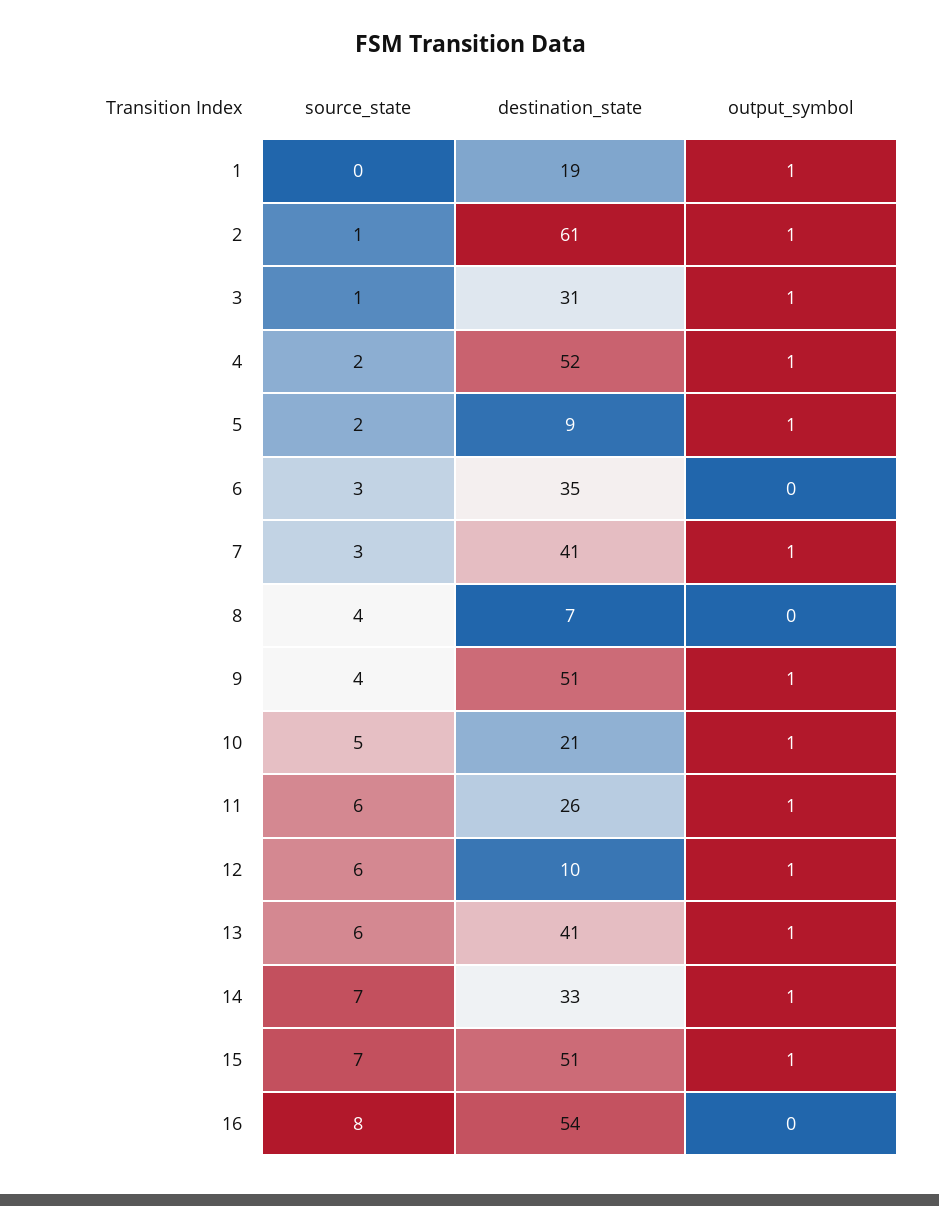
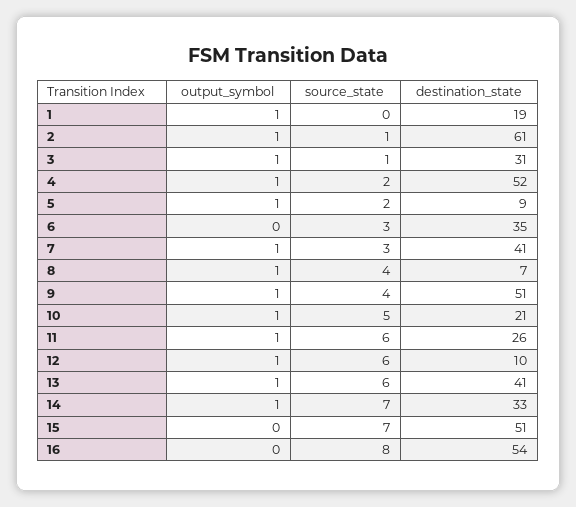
  {
    "source_state": {
      "1": 0,
      "2": 1,
      "3": 1,
      "4": 2,
      "5": 2,
      "6": 3,
      "7": 3,
      "8": 4,
      "9": 4,
      "10": 5,
      "11": 6,
      "12": 6,
      "13": 6,
      "14": 7,
      "15": 7,
      "16": 8
    },
    "destination_state": {
      "1": 19,
      "2": 61,
      "3": 31,
      "4": 52,
      "5": 9,
      "6": 35,
      "7": 41,
      "8": 7,
      "9": 51,
      "10": 21,
      "11": 26,
      "12": 10,
      "13": 41,
      "14": 33,
      "15": 51,
      "16": 54
    },
    "output_symbol": {
      "1": 1,
      "2": 1,
      "3": 1,
      "4": 1,
      "5": 1,
      "6": 0,
      "7": 1,
-     "8": 0,
+     "8": 1,
      "9": 1,
      "10": 1,
      "11": 1,
      "12": 1,
      "13": 1,
      "14": 1,
-     "15": 1,
+     "15": 0,
      "16": 0
    }
  }

